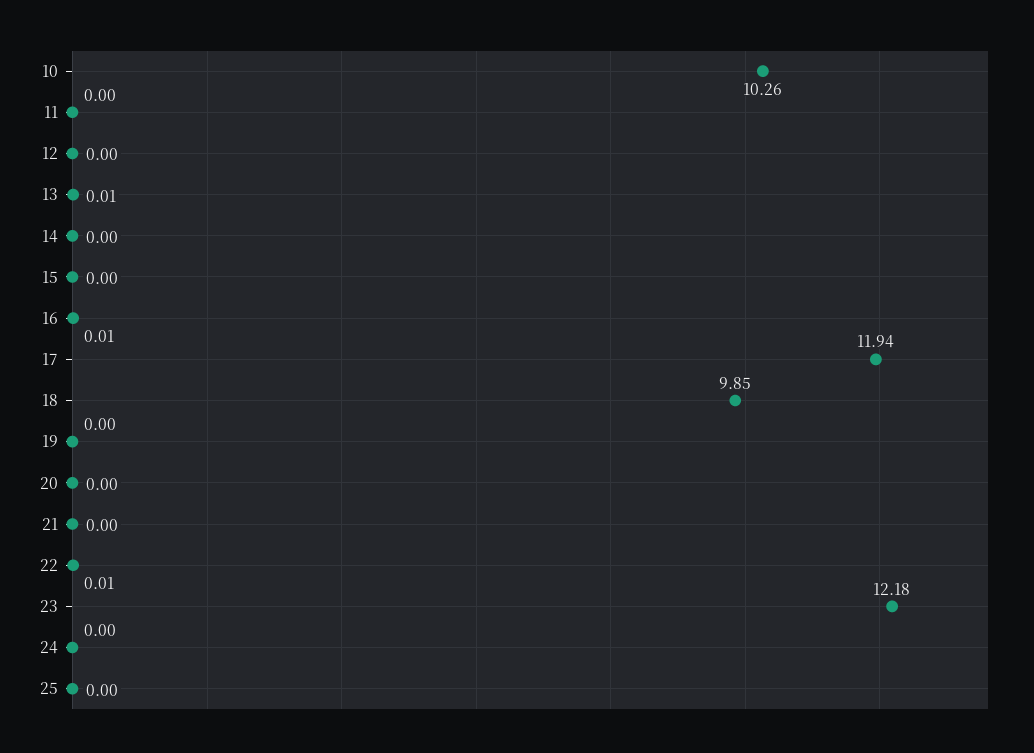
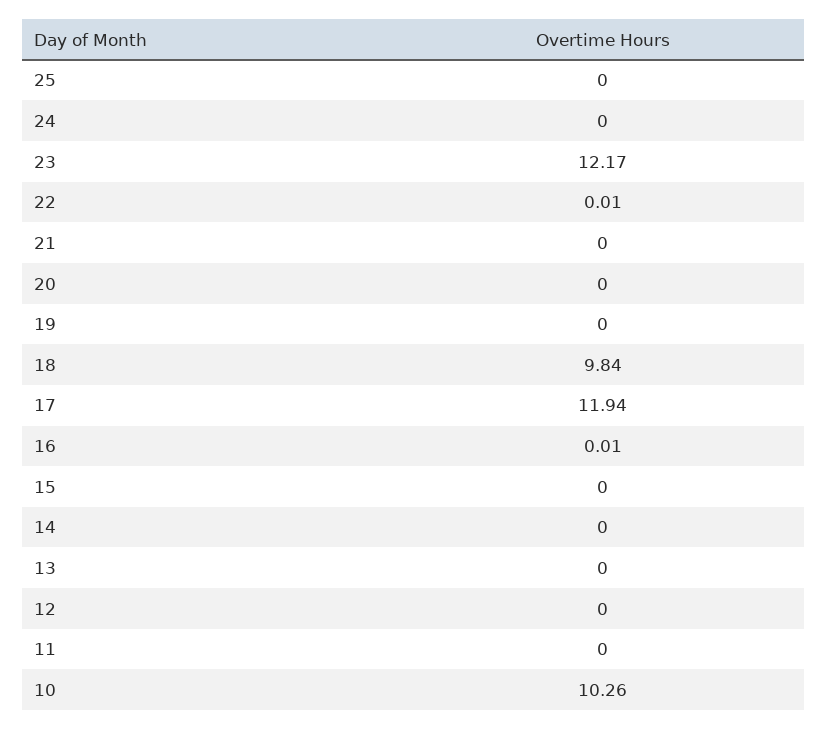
  {
    "10": 10.26,
    "11": 0,
    "12": 0,
-   "13": 0.01,
+   "13": 0,
    "14": 0,
    "15": 0,
    "16": 0.01,
    "17": 11.94,
-   "18": 9.85,
+   "18": 9.84,
    "19": 0,
    "20": 0,
    "21": 0,
    "22": 0.01,
-   "23": 12.18,
+   "23": 12.17,
    "24": 0,
    "25": 0
  }

